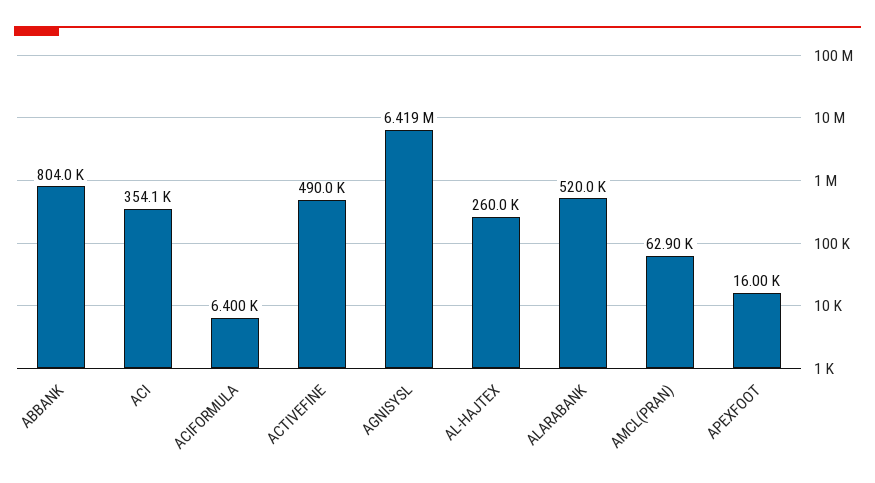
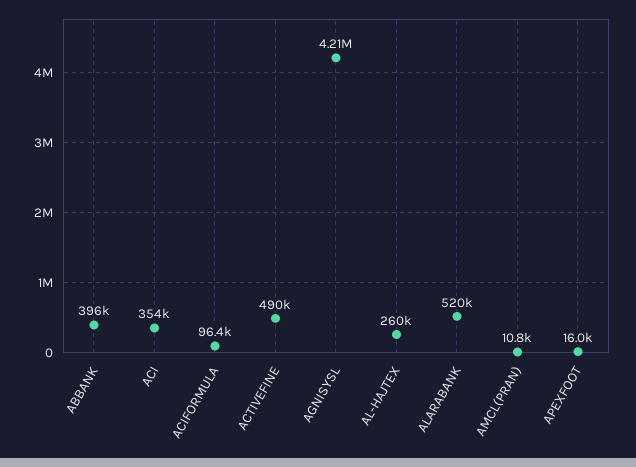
  {
-   "ABBANK": 804000,
+   "ABBANK": 396000,
    "ACI": 354100,
-   "ACIFORMULA": 6400,
+   "ACIFORMULA": 96400,
    "ACTIVEFINE": 490000,
-   "AGNISYSL": 6419000,
+   "AGNISYSL": 4210000,
    "AL-HAJTEX": 260000,
    "ALARABANK": 520000,
-   "AMCL(PRAN)": 62900,
+   "AMCL(PRAN)": 10800,
    "APEXFOOT": 16000
  }

